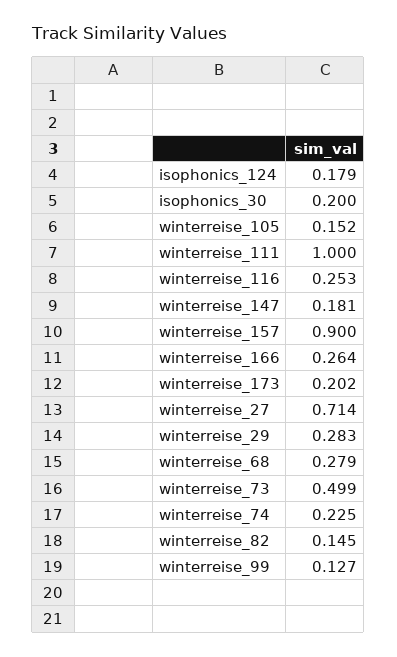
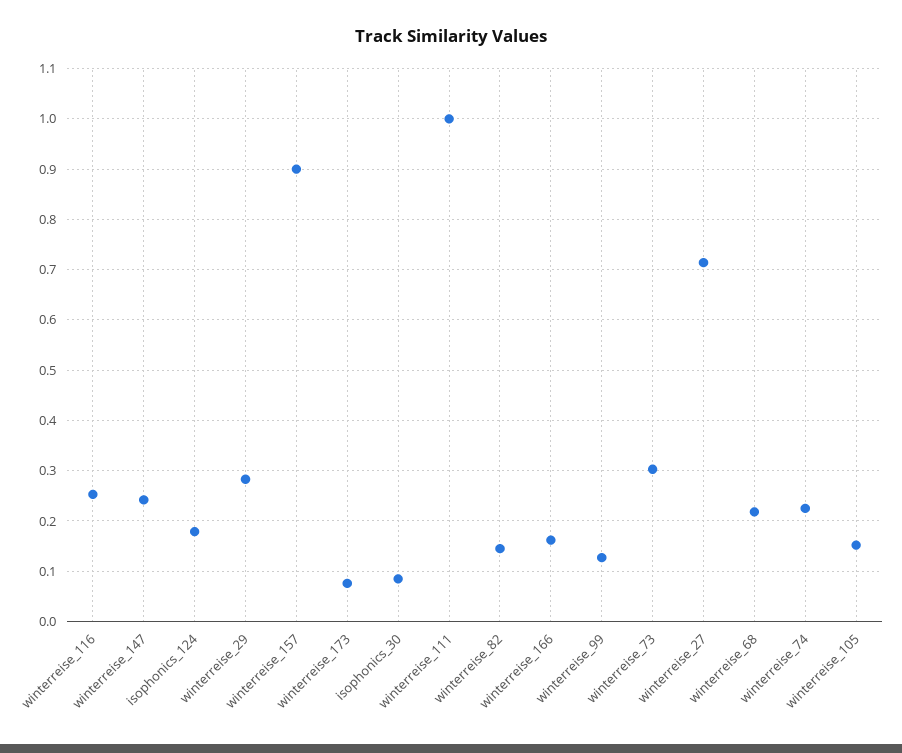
  {
    "isophonics_124": 0.179,
-   "isophonics_30": 0.2,
+   "isophonics_30": 0.08,
    "winterreise_105": 0.152,
    "winterreise_111": 1,
    "winterreise_116": 0.253,
-   "winterreise_147": 0.181,
+   "winterreise_147": 0.24,
    "winterreise_157": 0.9,
-   "winterreise_166": 0.264,
+   "winterreise_166": 0.16,
-   "winterreise_173": 0.202,
+   "winterreise_173": 0.08,
    "winterreise_27": 0.714,
    "winterreise_29": 0.283,
-   "winterreise_68": 0.279,
+   "winterreise_68": 0.22,
-   "winterreise_73": 0.499,
+   "winterreise_73": 0.3,
    "winterreise_74": 0.225,
    "winterreise_82": 0.145,
    "winterreise_99": 0.127
  }

